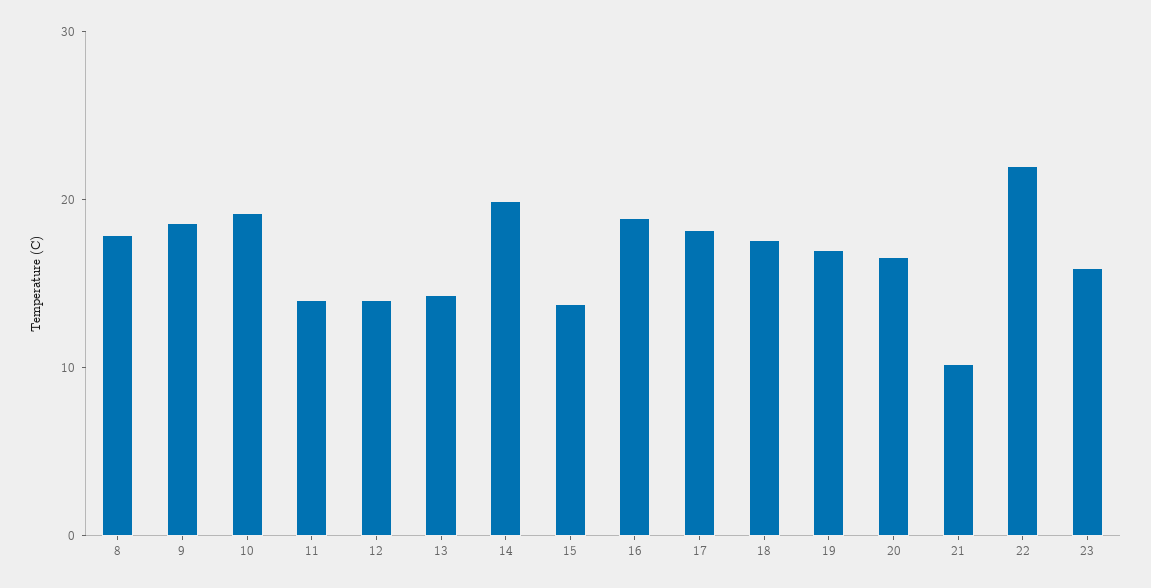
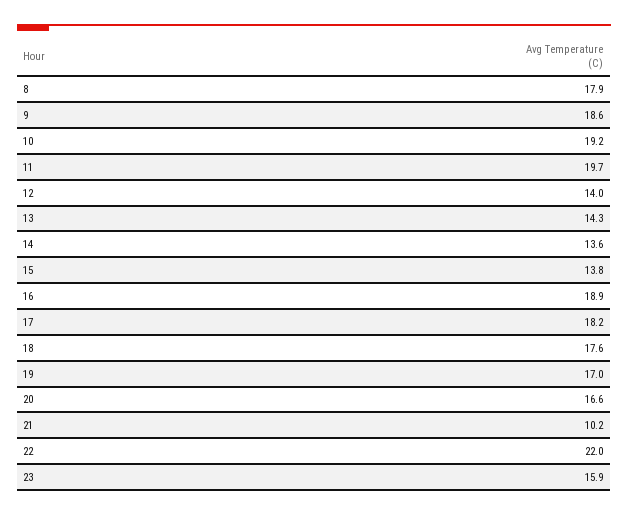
  {
    "8": 17.9,
    "9": 18.6,
    "10": 19.2,
-   "11": 14,
+   "11": 19.7,
    "12": 14,
    "13": 14.3,
-   "14": 20,
+   "14": 13.6,
    "15": 13.8,
    "16": 18.9,
    "17": 18.2,
    "18": 17.6,
    "19": 17,
    "20": 16.6,
    "21": 10.2,
    "22": 22,
    "23": 15.9
  }

